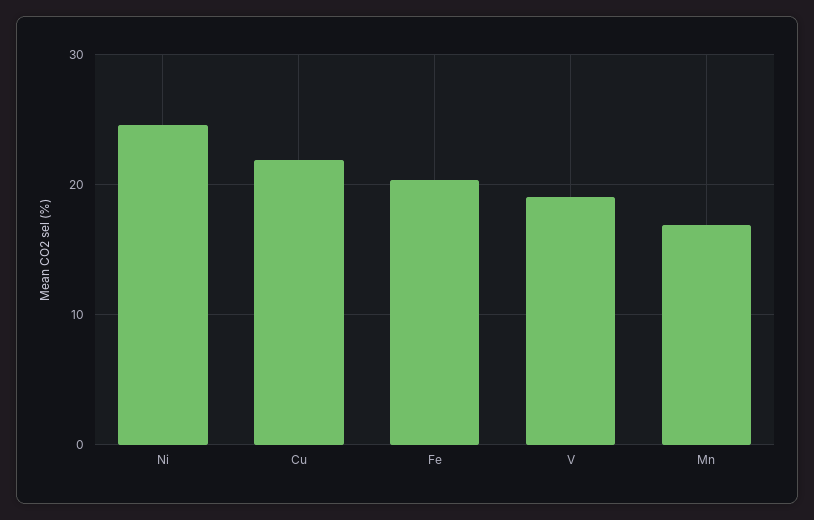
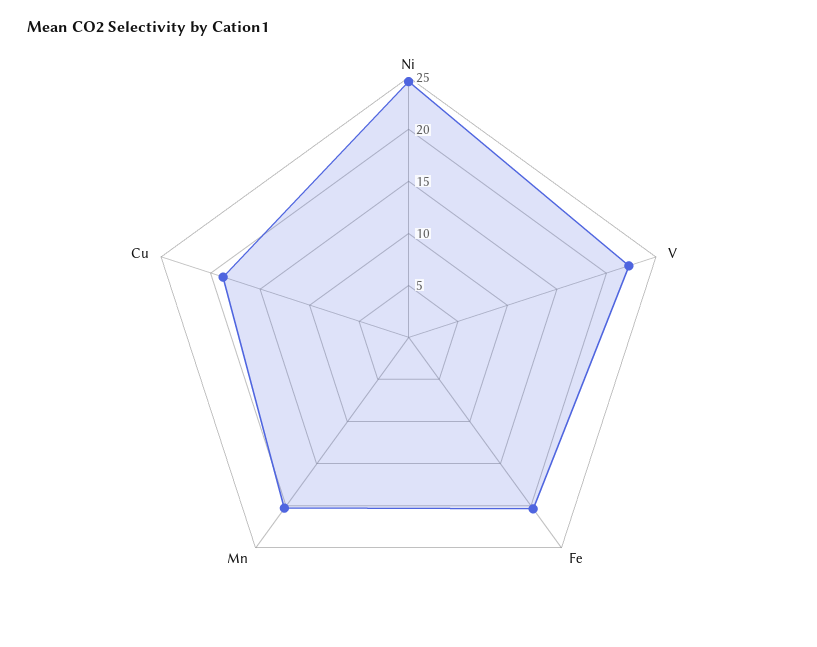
  {
    "Ni": 25,
-   "Cu": 22,
+   "Cu": 19,
    "Fe": 20,
-   "V": 19,
+   "V": 22,
-   "Mn": 17
+   "Mn": 20
  }

